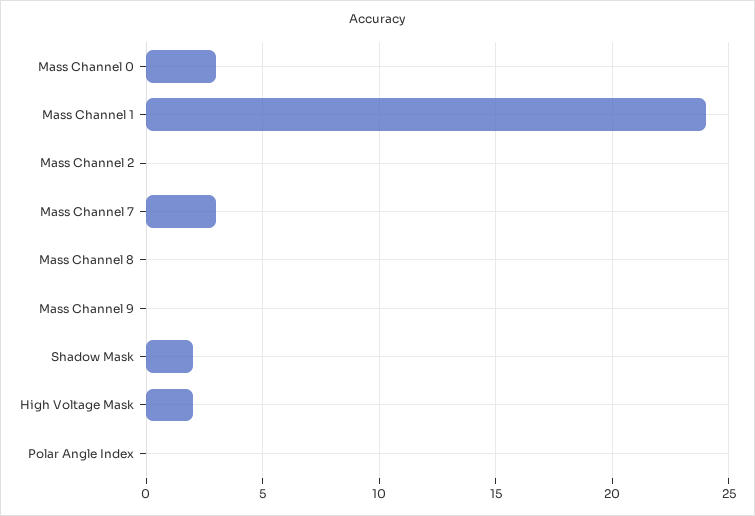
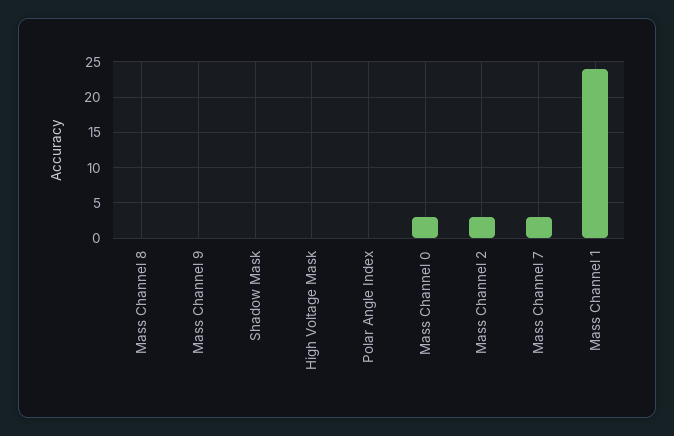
  {
    "Mass Channel 0": 3,
    "Mass Channel 1": 24,
-   "Mass Channel 2": 0,
+   "Mass Channel 2": 3,
    "Mass Channel 7": 3,
    "Mass Channel 8": 0,
    "Mass Channel 9": 0,
-   "Shadow Mask": 2,
+   "Shadow Mask": 0,
-   "High Voltage Mask": 2,
+   "High Voltage Mask": 0,
    "Polar Angle Index": 0
  }

